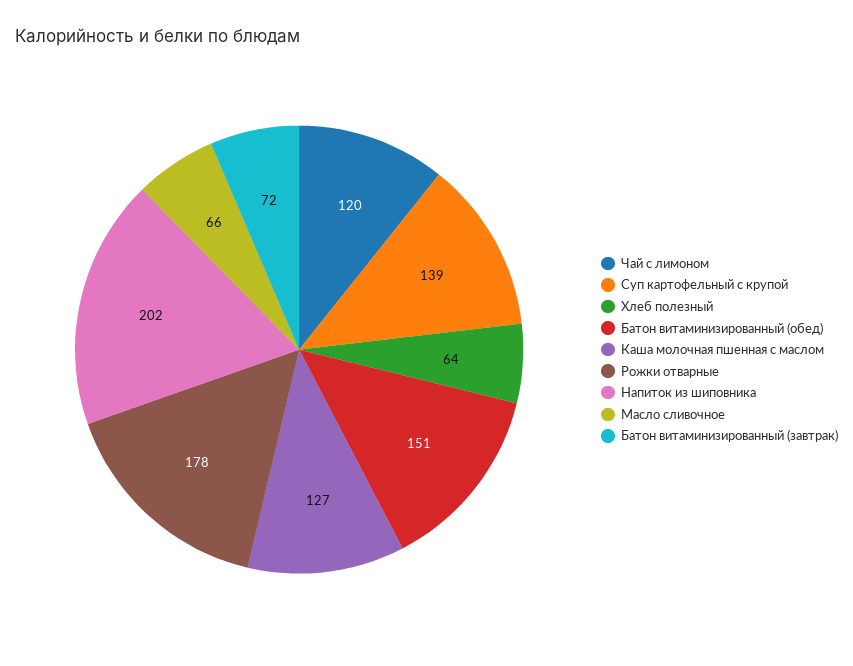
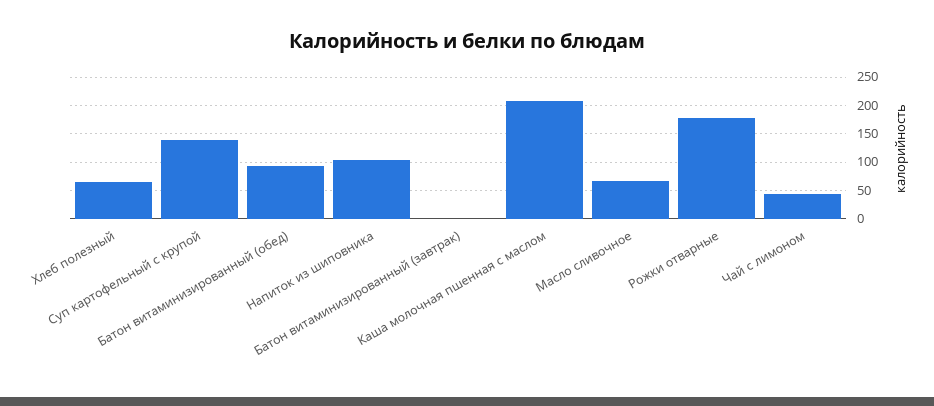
  {
-   "Чай с лимоном": 120,
+   "Чай с лимоном": 50,
    "Суп картофельный с крупой": 139,
    "Хлеб полезный": 64,
-   "Батон витаминизированный (обед)": 151,
+   "Батон витаминизированный (обед)": 100,
-   "Каша молочная пшенная с маслом": 127,
+   "Каша молочная пшенная с маслом": 200,
    "Рожки отварные": 178,
-   "Напиток из шиповника": 202,
+   "Напиток из шиповника": 100,
    "Масло сливочное": 66,
-   "Батон витаминизированный (завтрак)": 72
+   "Батон витаминизированный (завтрак)": 0
  }

